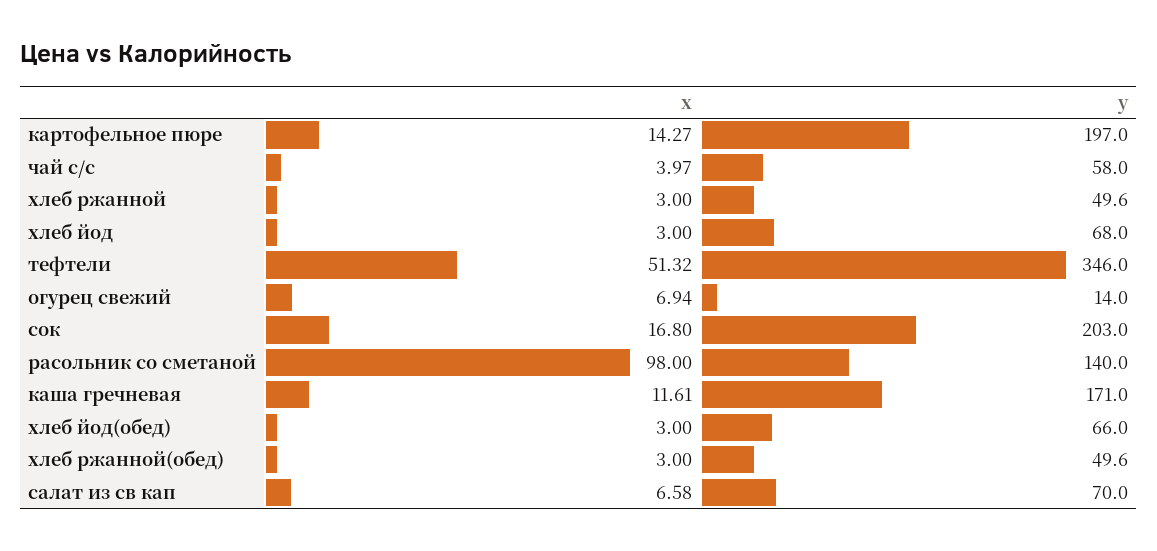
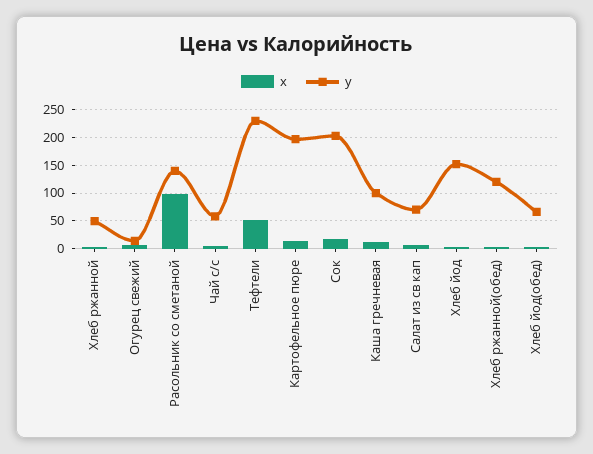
  {
    "x": {
      "картофельное пюре": 14.27,
      "чай с/с": 3.97,
      "хлеб ржанной": 3,
      "хлеб йод": 3,
      "тефтели": 51.32,
      "огурец свежий": 6.94,
      "сок": 16.8,
      "расольник со сметаной": 98,
      "каша гречневая": 11.61,
      "хлеб йод(обед)": 3,
      "хлеб ржанной(обед)": 3,
      "салат из св кап": 6.58
    },
    "y": {
      "картофельное пюре": 197,
      "чай с/с": 58,
      "хлеб ржанной": 49.6,
-     "хлеб йод": 68,
+     "хлеб йод": 150,
-     "тефтели": 346,
+     "тефтели": 225,
      "огурец свежий": 14,
      "сок": 203,
      "расольник со сметаной": 140,
-     "каша гречневая": 171,
+     "каша гречневая": 100,
      "хлеб йод(обед)": 66,
-     "хлеб ржанной(обед)": 49.6,
+     "хлеб ржанной(обед)": 125,
      "салат из св кап": 70
    }
  }

